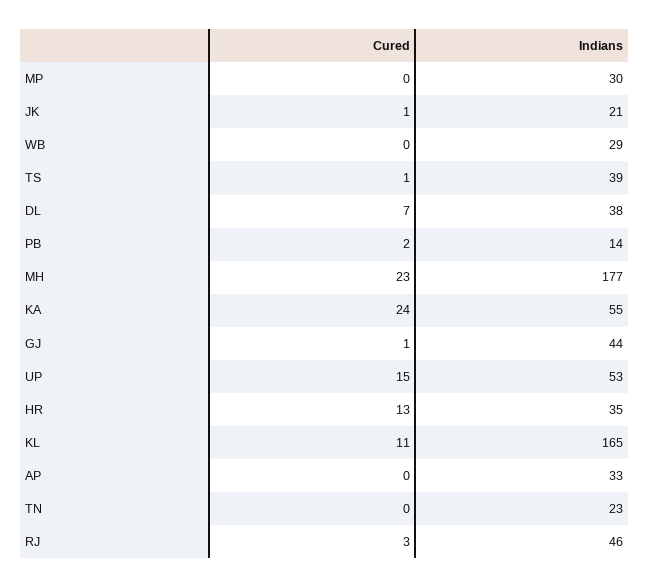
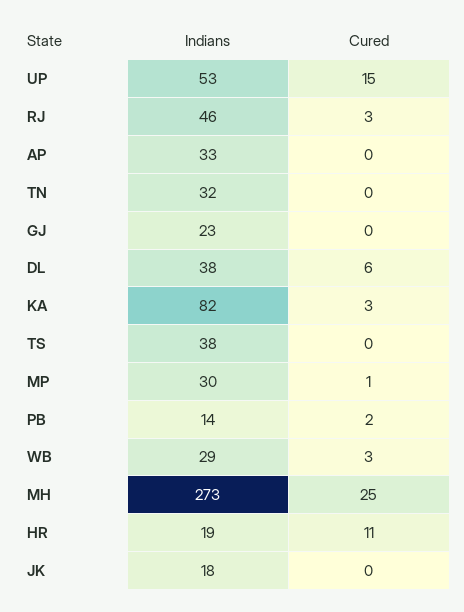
  {
    "Cured": {
-     "MP": 0,
+     "MP": 1,
-     "JK": 1,
+     "JK": 0,
-     "WB": 0,
+     "WB": 3,
-     "TS": 1,
+     "TS": 0,
-     "DL": 7,
+     "DL": 6,
      "PB": 2,
-     "MH": 23,
+     "MH": 25,
-     "KA": 24,
+     "KA": 3,
-     "GJ": 1,
+     "GJ": 0,
      "UP": 15,
-     "HR": 13,
+     "HR": 11,
-     "KL": 11,
      "AP": 0,
      "TN": 0,
      "RJ": 3
    },
    "Indians": {
      "MP": 30,
-     "JK": 21,
+     "JK": 18,
      "WB": 29,
-     "TS": 39,
+     "TS": 38,
      "DL": 38,
      "PB": 14,
-     "MH": 177,
+     "MH": 273,
-     "KA": 55,
+     "KA": 82,
-     "GJ": 44,
+     "GJ": 23,
      "UP": 53,
-     "HR": 35,
+     "HR": 19,
-     "KL": 165,
      "AP": 33,
-     "TN": 23,
+     "TN": 32,
      "RJ": 46
    }
  }

